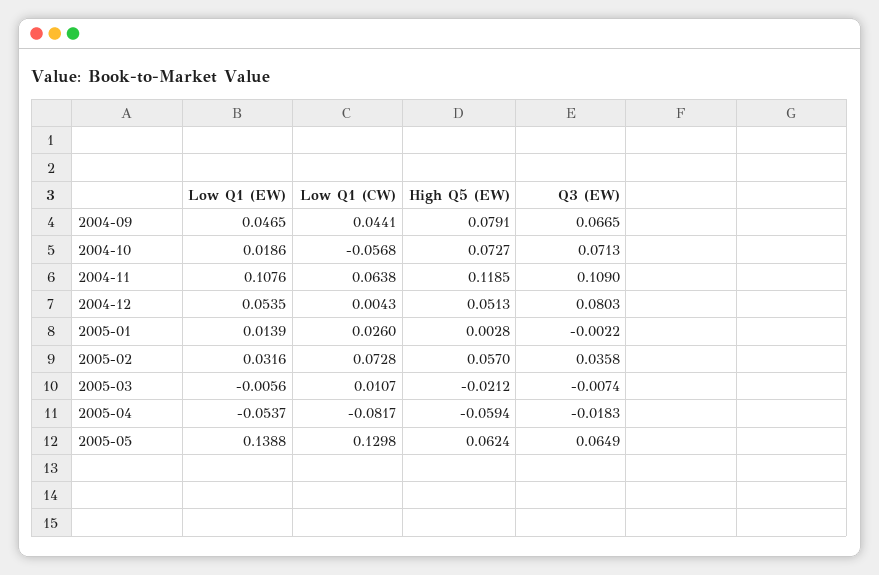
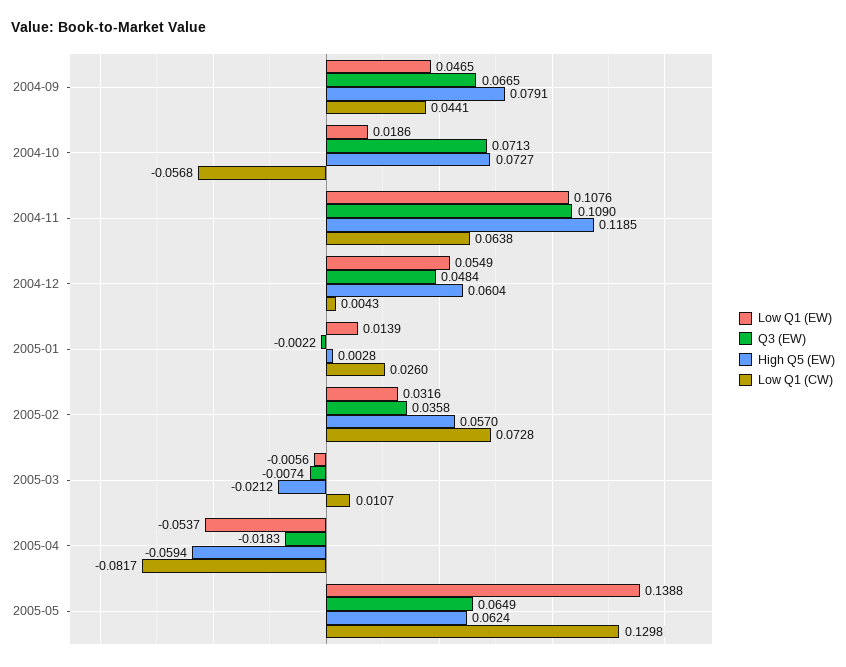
  {
    "Low Q1 (EW)": {
      "2004-09": 0.0465,
      "2004-10": 0.0186,
      "2004-11": 0.1076,
-     "2004-12": 0.0535,
+     "2004-12": 0.0549,
      "2005-01": 0.0139,
      "2005-02": 0.0316,
      "2005-03": -0.0056,
      "2005-04": -0.0537,
      "2005-05": 0.1388
    },
    "Low Q1 (CW)": {
      "2004-09": 0.0441,
      "2004-10": -0.0568,
      "2004-11": 0.0638,
      "2004-12": 0.0043,
      "2005-01": 0.026,
      "2005-02": 0.0728,
      "2005-03": 0.0107,
      "2005-04": -0.0817,
      "2005-05": 0.1298
    },
    "High Q5 (EW)": {
      "2004-09": 0.0791,
      "2004-10": 0.0727,
      "2004-11": 0.1185,
-     "2004-12": 0.0513,
+     "2004-12": 0.0604,
      "2005-01": 0.0028,
      "2005-02": 0.057,
      "2005-03": -0.0212,
      "2005-04": -0.0594,
      "2005-05": 0.0624
    },
    "Q3 (EW)": {
      "2004-09": 0.0665,
      "2004-10": 0.0713,
      "2004-11": 0.109,
-     "2004-12": 0.0803,
+     "2004-12": 0.0484,
      "2005-01": -0.0022,
      "2005-02": 0.0358,
      "2005-03": -0.0074,
      "2005-04": -0.0183,
      "2005-05": 0.0649
    }
  }

